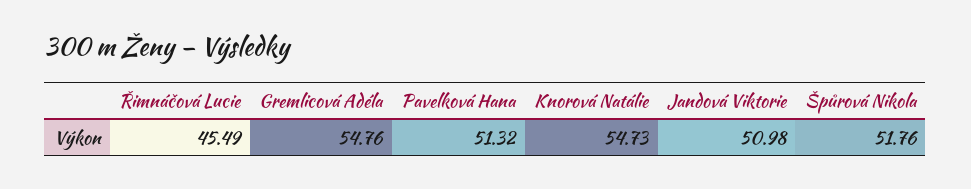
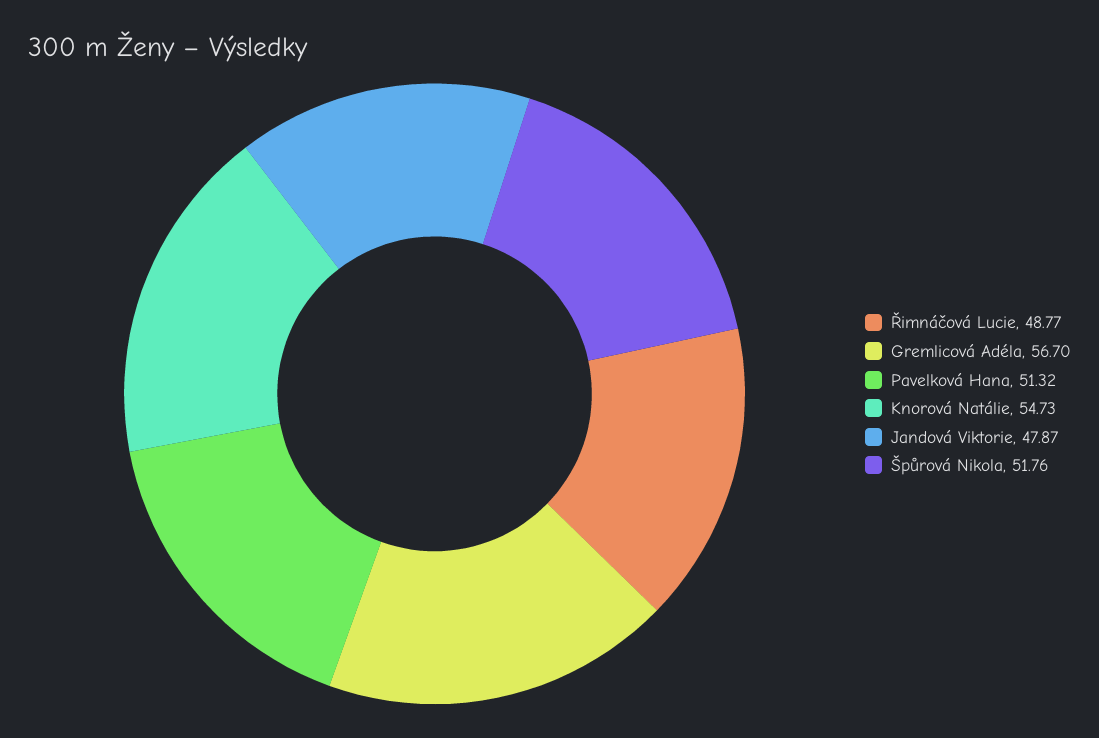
  {
-   "Řimnáčová Lucie": 45.49,
+   "Řimnáčová Lucie": 48.77,
-   "Gremlicová Adéla": 54.76,
+   "Gremlicová Adéla": 56.7,
    "Pavelková Hana": 51.32,
    "Knorová Natálie": 54.73,
-   "Jandová Viktorie": 50.98,
+   "Jandová Viktorie": 47.87,
    "Špůrová Nikola": 51.76
  }

